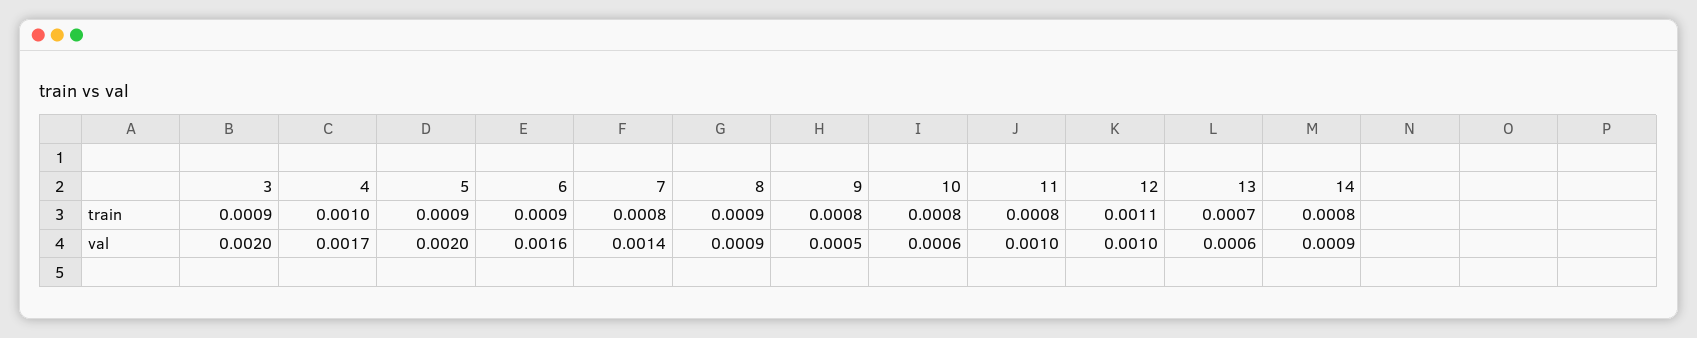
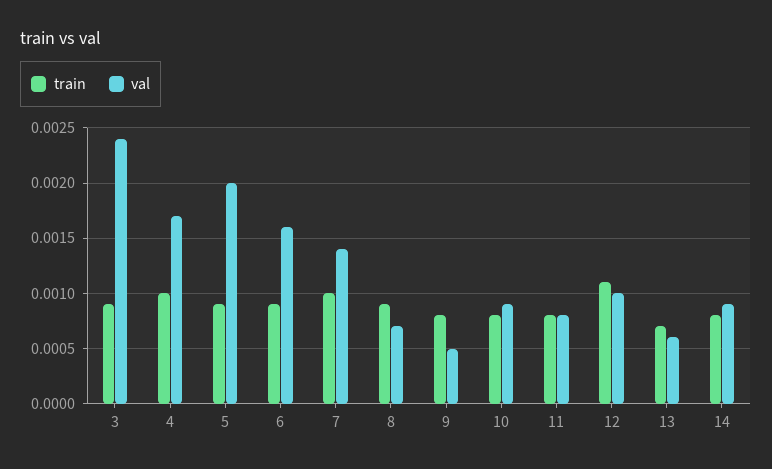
  {
    "train": {
      "3": 0.0009,
      "4": 0.001,
      "5": 0.0009,
      "6": 0.0009,
-     "7": 0.0008,
+     "7": 0.001,
      "8": 0.0009,
      "9": 0.0008,
      "10": 0.0008,
      "11": 0.0008,
      "12": 0.0011,
      "13": 0.0007,
      "14": 0.0008
    },
    "val": {
-     "3": 0.002,
+     "3": 0.0024,
      "4": 0.0017,
      "5": 0.002,
      "6": 0.0016,
      "7": 0.0014,
-     "8": 0.0009,
+     "8": 0.0007,
      "9": 0.0005,
-     "10": 0.0006,
+     "10": 0.0009,
-     "11": 0.001,
+     "11": 0.0008,
      "12": 0.001,
      "13": 0.0006,
      "14": 0.0009
    }
  }

